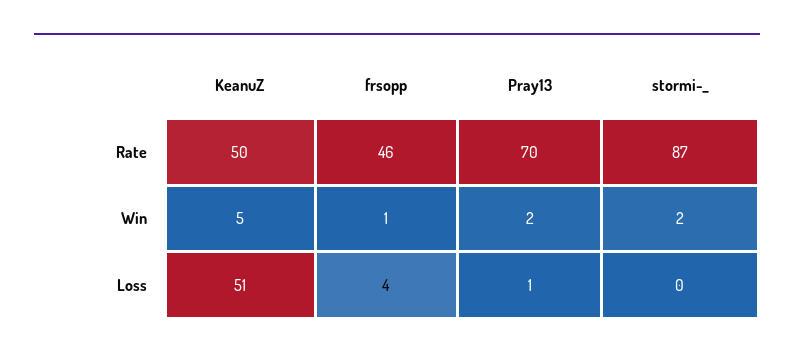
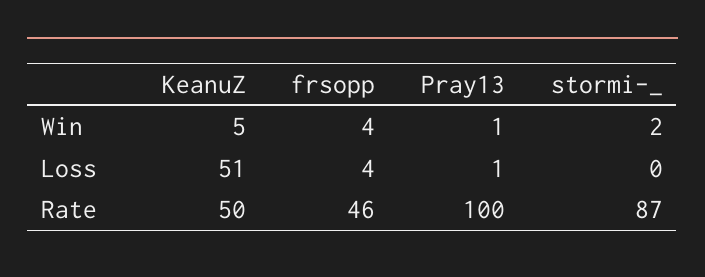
  {
    "KeanuZ": {
      "Rate": 50,
      "Win": 5,
      "Loss": 51
    },
    "frsopp": {
      "Rate": 46,
-     "Win": 1,
+     "Win": 4,
      "Loss": 4
    },
    "Pray13": {
-     "Rate": 70,
+     "Rate": 100,
-     "Win": 2,
+     "Win": 1,
      "Loss": 1
    },
    "stormi-_": {
      "Rate": 87,
      "Win": 2,
      "Loss": 0
    }
  }

